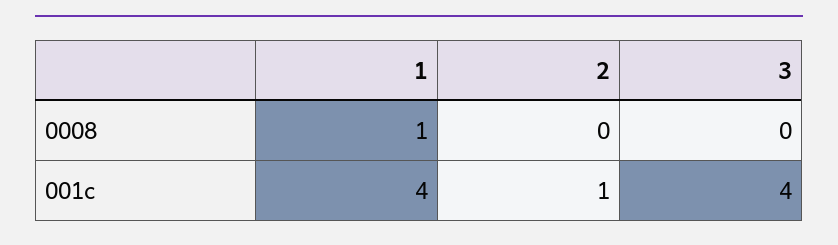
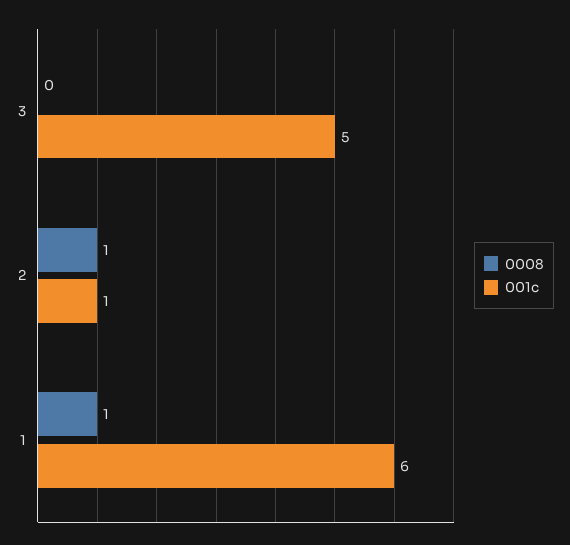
  {
    "0008": {
      "1": 1,
-     "2": 0,
+     "2": 1,
      "3": 0
    },
    "001c": {
-     "1": 4,
+     "1": 6,
      "2": 1,
-     "3": 4
+     "3": 5
    }
  }

